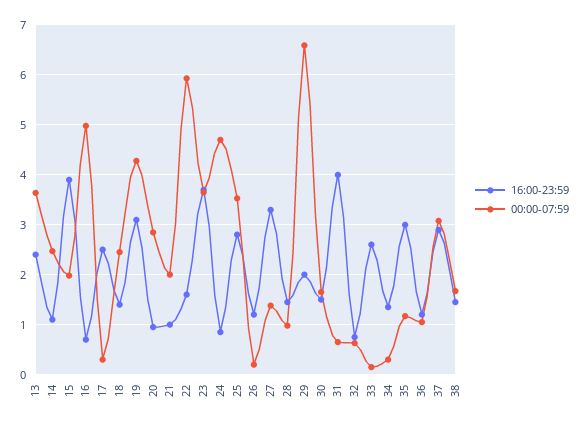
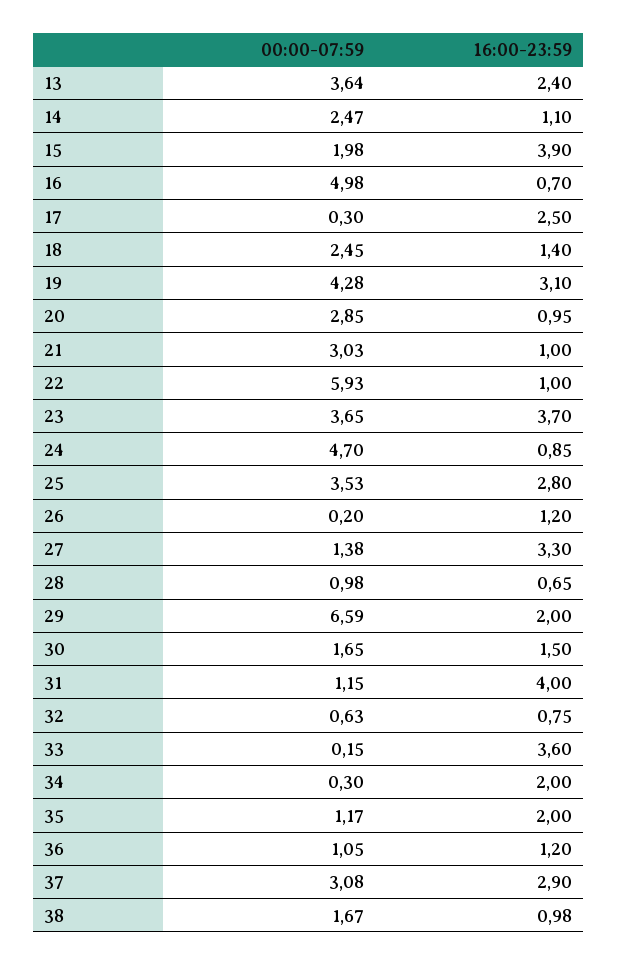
  {
    "16:00-23:59": {
      "13": 2.4,
      "14": 1.1,
      "15": 3.9,
      "16": 0.7,
      "17": 2.5,
      "18": 1.4,
      "19": 3.1,
      "20": 0.95,
      "21": 1,
-     "22": 1.6,
+     "22": 1,
      "23": 3.7,
      "24": 0.85,
      "25": 2.8,
      "26": 1.2,
      "27": 3.3,
-     "28": 1.4,
+     "28": 0.65,
      "29": 2,
      "30": 1.5,
      "31": 4,
      "32": 0.75,
-     "33": 2.6,
+     "33": 3.6,
-     "34": 1.4,
+     "34": 2,
-     "35": 3,
+     "35": 2,
      "36": 1.2,
      "37": 2.9,
-     "38": 1.4
+     "38": 0.98
    },
    "00:00-07:59": {
      "13": 3.64,
      "14": 2.47,
      "15": 1.98,
      "16": 4.98,
      "17": 0.3,
      "18": 2.45,
      "19": 4.28,
      "20": 2.85,
-     "21": 2,
+     "21": 3.03,
      "22": 5.93,
      "23": 3.65,
      "24": 4.7,
      "25": 3.53,
      "26": 0.2,
      "27": 1.38,
      "28": 0.98,
      "29": 6.59,
      "30": 1.65,
-     "31": 0.6,
+     "31": 1.15,
      "32": 0.63,
      "33": 0.15,
      "34": 0.3,
      "35": 1.17,
      "36": 1.05,
      "37": 3.08,
      "38": 1.67
    }
  }

